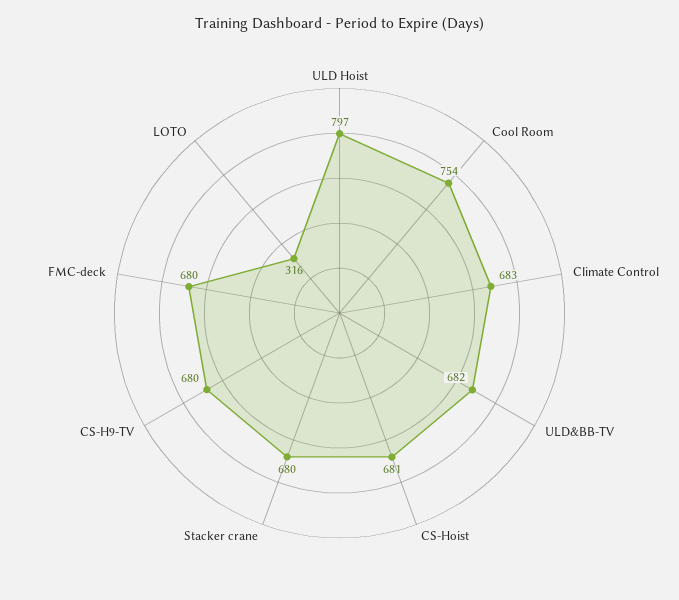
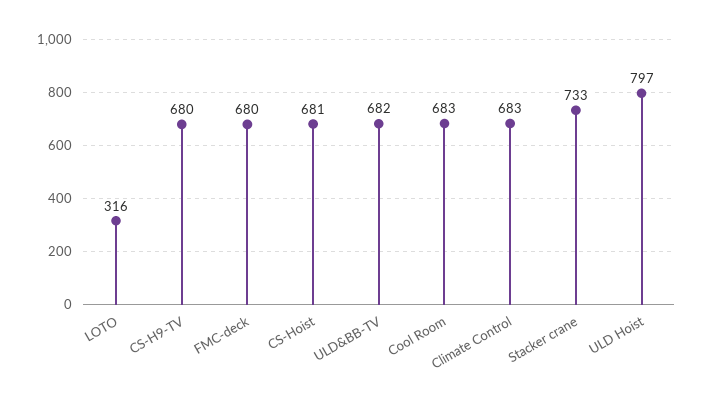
  {
    "ULD Hoist": 797,
-   "Cool Room": 754,
+   "Cool Room": 683,
    "Climate Control": 683,
    "ULD&BB-TV": 682,
    "CS-Hoist": 681,
-   "Stacker crane": 680,
+   "Stacker crane": 733,
    "CS-H9-TV": 680,
    "FMC-deck": 680,
    "LOTO": 316
  }

